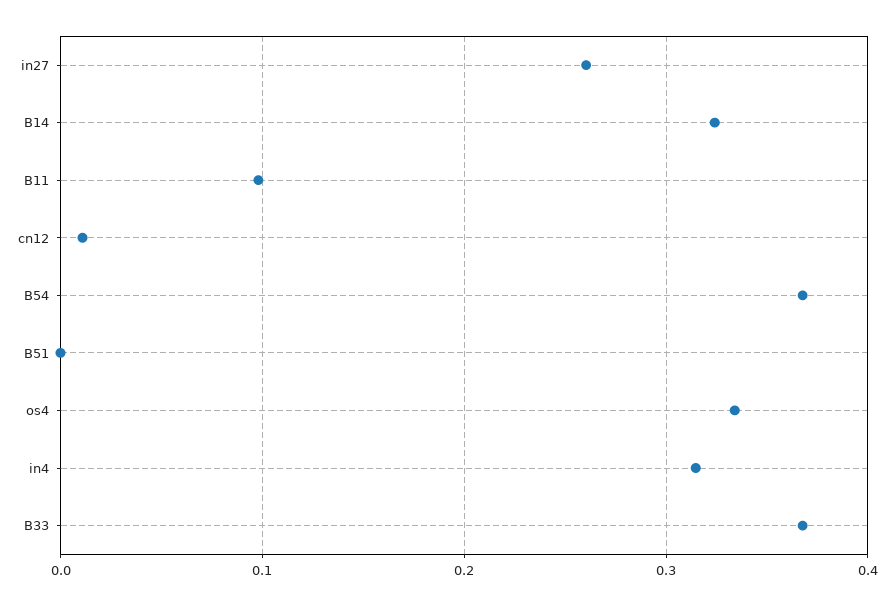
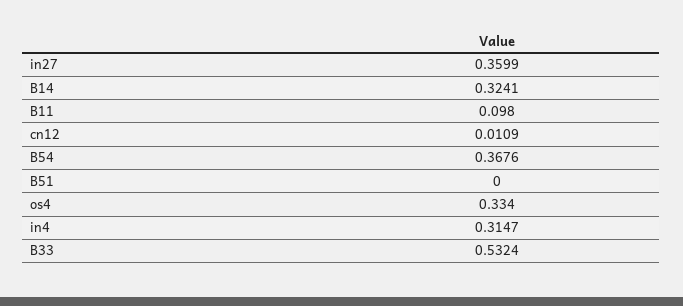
  {
-   "in27": 0.26,
+   "in27": 0.3599,
    "B14": 0.3241,
    "B11": 0.098,
    "cn12": 0.0109,
    "B54": 0.3676,
    "B51": 0,
    "os4": 0.334,
    "in4": 0.3147,
-   "B33": 0.37
+   "B33": 0.5324
  }

